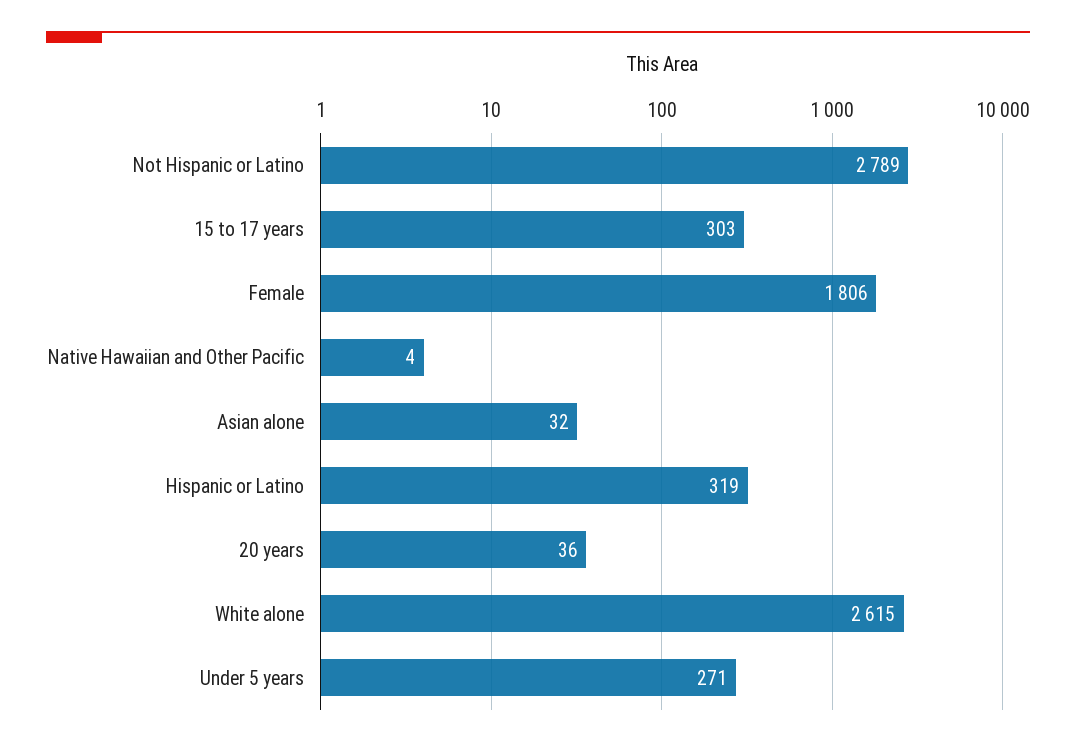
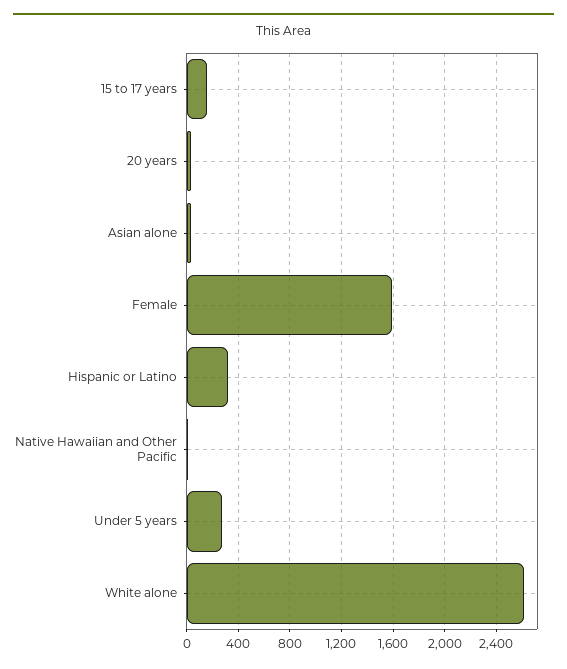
  {
-   "Not Hispanic or Latino": 2789,
-   "15 to 17 years": 303,
+   "15 to 17 years": 150,
-   "Female": 1806,
+   "Female": 1600,
    "Native Hawaiian and Other Pacific": 4,
    "Asian alone": 32,
    "Hispanic or Latino": 319,
    "20 years": 36,
    "White alone": 2615,
    "Under 5 years": 271
  }

